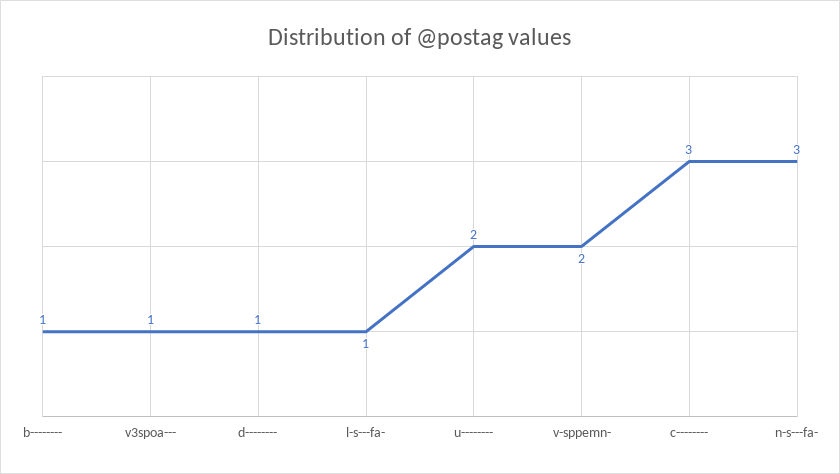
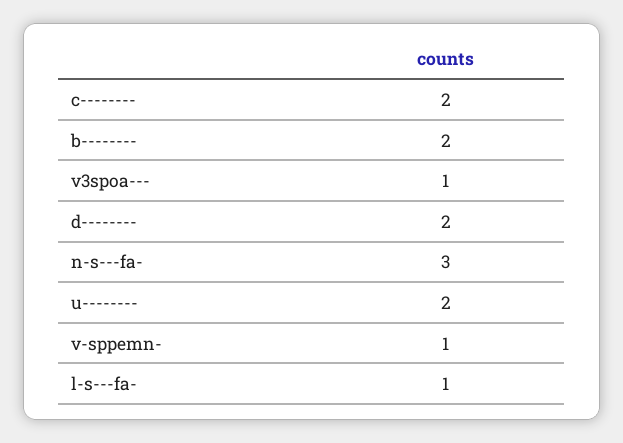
  {
-   "b--------": 1,
+   "b--------": 2,
    "v3spoa---": 1,
-   "d--------": 1,
+   "d--------": 2,
    "l-s---fa-": 1,
    "u--------": 2,
-   "v-sppemn-": 2,
+   "v-sppemn-": 1,
-   "c--------": 3,
+   "c--------": 2,
    "n-s---fa-": 3
  }

